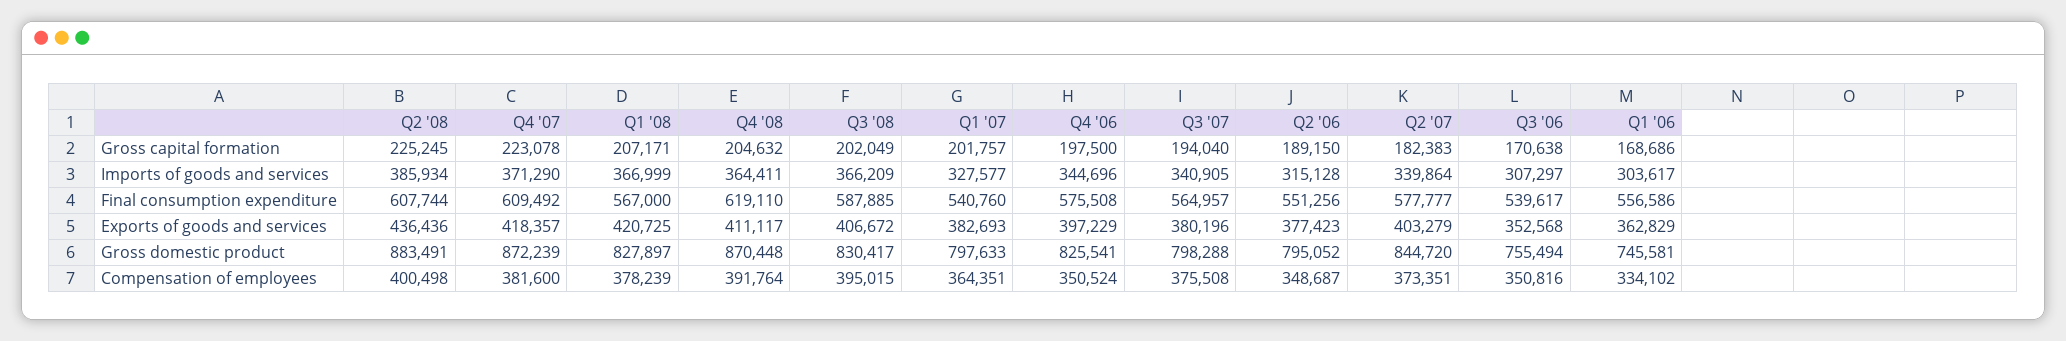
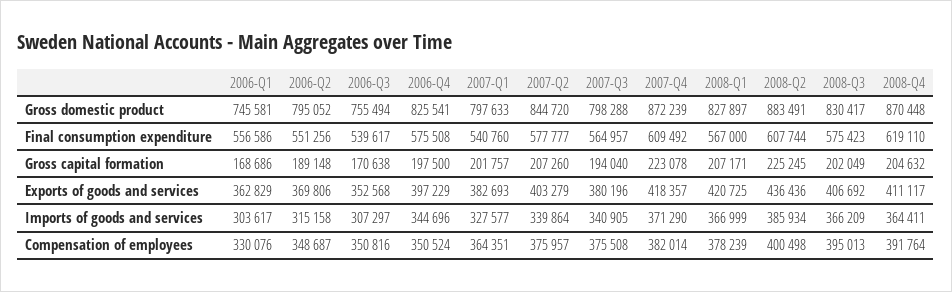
  {
    "Q2 '08": {
      "Gross capital formation": 225245,
      "Imports of goods and services": 385934,
      "Final consumption expenditure": 607744,
      "Exports of goods and services": 436436,
      "Gross domestic product": 883491,
      "Compensation of employees": 400498
    },
    "Q4 '07": {
      "Gross capital formation": 223078,
      "Imports of goods and services": 371290,
      "Final consumption expenditure": 609492,
      "Exports of goods and services": 418357,
      "Gross domestic product": 872239,
-     "Compensation of employees": 381600
+     "Compensation of employees": 382014
    },
    "Q1 '08": {
      "Gross capital formation": 207171,
      "Imports of goods and services": 366999,
      "Final consumption expenditure": 567000,
      "Exports of goods and services": 420725,
      "Gross domestic product": 827897,
      "Compensation of employees": 378239
    },
    "Q4 '08": {
      "Gross capital formation": 204632,
      "Imports of goods and services": 364411,
      "Final consumption expenditure": 619110,
      "Exports of goods and services": 411117,
      "Gross domestic product": 870448,
      "Compensation of employees": 391764
    },
    "Q3 '08": {
      "Gross capital formation": 202049,
      "Imports of goods and services": 366209,
-     "Final consumption expenditure": 587885,
+     "Final consumption expenditure": 575423,
-     "Exports of goods and services": 406672,
+     "Exports of goods and services": 406692,
      "Gross domestic product": 830417,
-     "Compensation of employees": 395015
+     "Compensation of employees": 395013
    },
    "Q1 '07": {
      "Gross capital formation": 201757,
      "Imports of goods and services": 327577,
      "Final consumption expenditure": 540760,
      "Exports of goods and services": 382693,
      "Gross domestic product": 797633,
      "Compensation of employees": 364351
    },
    "Q4 '06": {
      "Gross capital formation": 197500,
      "Imports of goods and services": 344696,
      "Final consumption expenditure": 575508,
      "Exports of goods and services": 397229,
      "Gross domestic product": 825541,
      "Compensation of employees": 350524
    },
    "Q3 '07": {
      "Gross capital formation": 194040,
      "Imports of goods and services": 340905,
      "Final consumption expenditure": 564957,
      "Exports of goods and services": 380196,
      "Gross domestic product": 798288,
      "Compensation of employees": 375508
    },
    "Q2 '06": {
-     "Gross capital formation": 189150,
+     "Gross capital formation": 189148,
-     "Imports of goods and services": 315128,
+     "Imports of goods and services": 315158,
      "Final consumption expenditure": 551256,
-     "Exports of goods and services": 377423,
+     "Exports of goods and services": 369806,
      "Gross domestic product": 795052,
      "Compensation of employees": 348687
    },
    "Q2 '07": {
-     "Gross capital formation": 182383,
+     "Gross capital formation": 207260,
      "Imports of goods and services": 339864,
      "Final consumption expenditure": 577777,
      "Exports of goods and services": 403279,
      "Gross domestic product": 844720,
-     "Compensation of employees": 373351
+     "Compensation of employees": 375957
    },
    "Q3 '06": {
      "Gross capital formation": 170638,
      "Imports of goods and services": 307297,
      "Final consumption expenditure": 539617,
      "Exports of goods and services": 352568,
      "Gross domestic product": 755494,
      "Compensation of employees": 350816
    },
    "Q1 '06": {
      "Gross capital formation": 168686,
      "Imports of goods and services": 303617,
      "Final consumption expenditure": 556586,
      "Exports of goods and services": 362829,
      "Gross domestic product": 745581,
-     "Compensation of employees": 334102
+     "Compensation of employees": 330076
    }
  }

